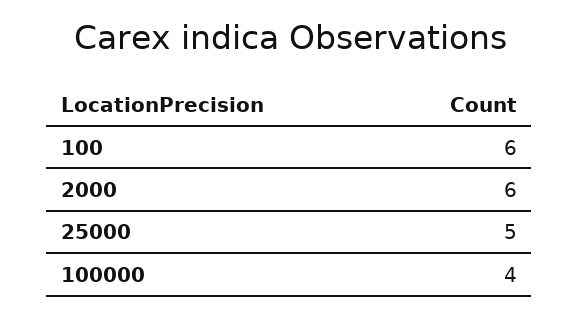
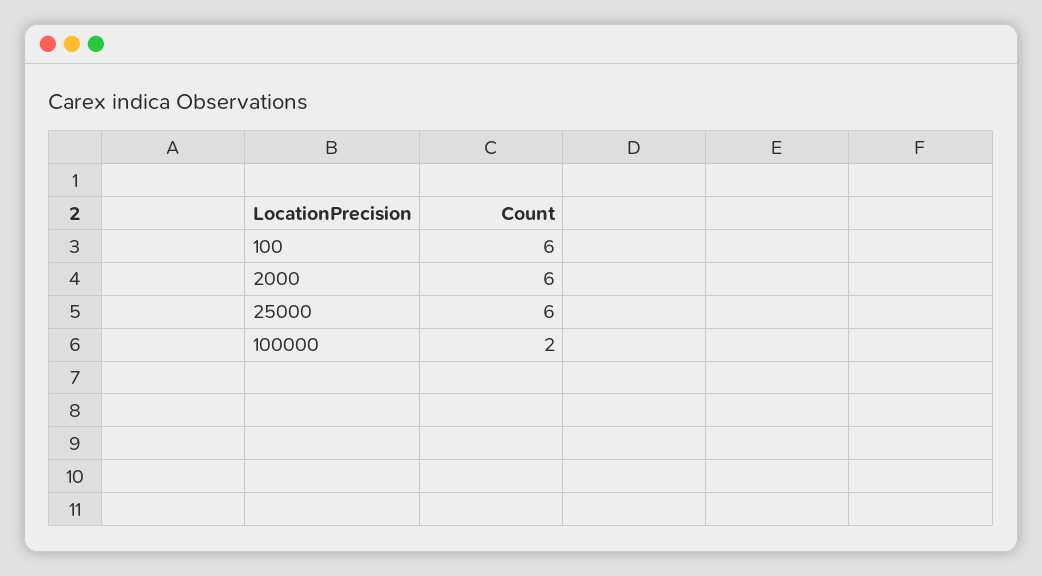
  {
    "100": 6,
    "2000": 6,
-   "25000": 5,
+   "25000": 6,
-   "100000": 4
+   "100000": 2
  }

